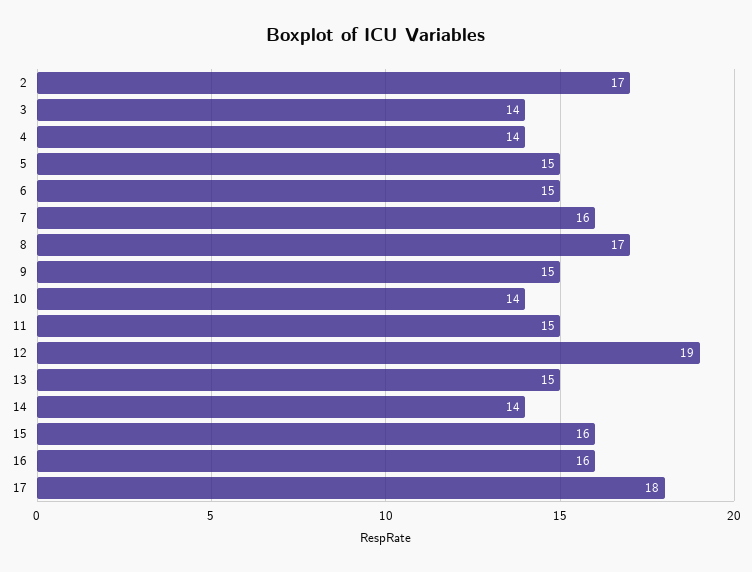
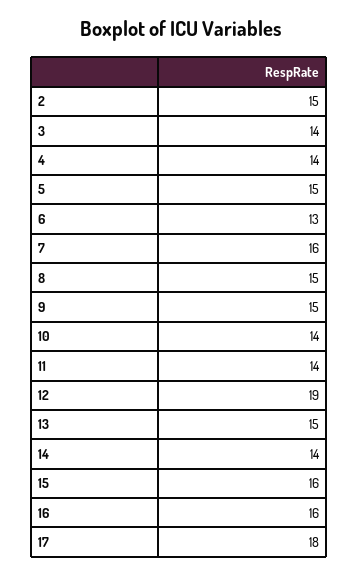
  {
-   "2": 17,
+   "2": 15,
    "3": 14,
    "4": 14,
    "5": 15,
-   "6": 15,
+   "6": 13,
    "7": 16,
-   "8": 17,
+   "8": 15,
    "9": 15,
    "10": 14,
-   "11": 15,
+   "11": 14,
    "12": 19,
    "13": 15,
    "14": 14,
    "15": 16,
    "16": 16,
    "17": 18
  }

